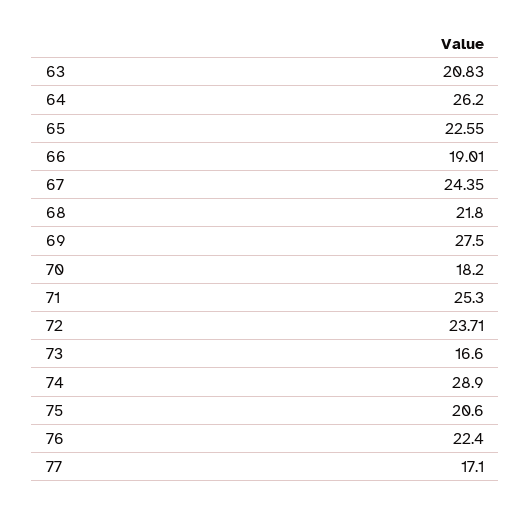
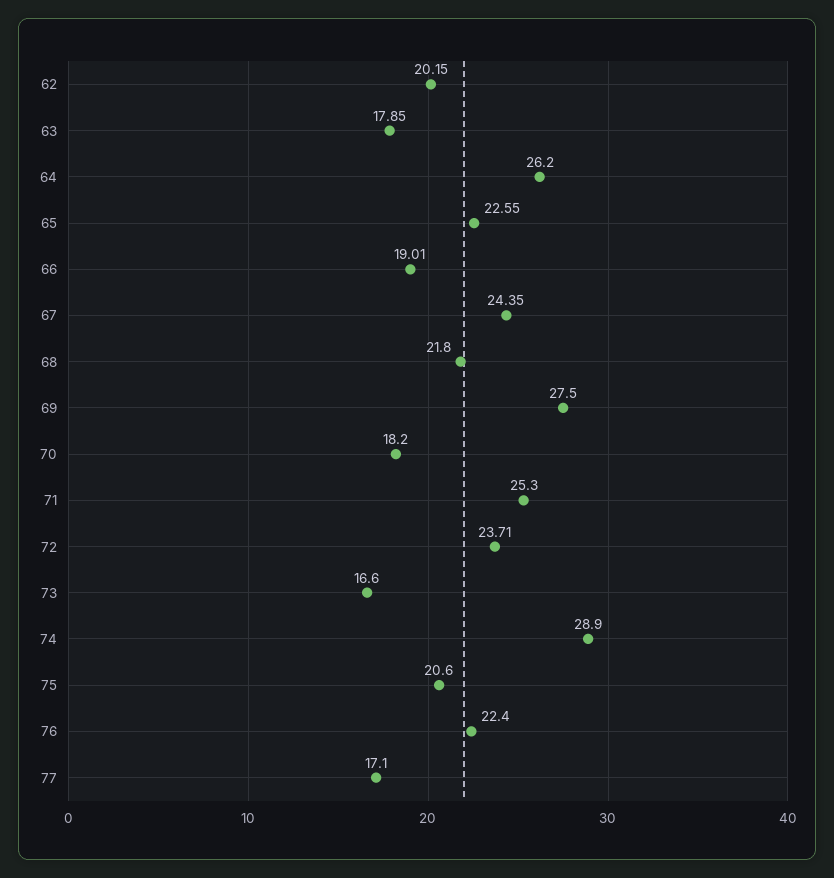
  {
-   "63": 20.83,
+   "63": 17.85,
    "64": 26.2,
    "65": 22.55,
    "66": 19.01,
    "67": 24.35,
    "68": 21.8,
    "69": 27.5,
    "70": 18.2,
    "71": 25.3,
    "72": 23.71,
    "73": 16.6,
    "74": 28.9,
    "75": 20.6,
    "76": 22.4,
-   "77": 17.1
+   "77": 17.1,
+   "62": 20.15
  }

